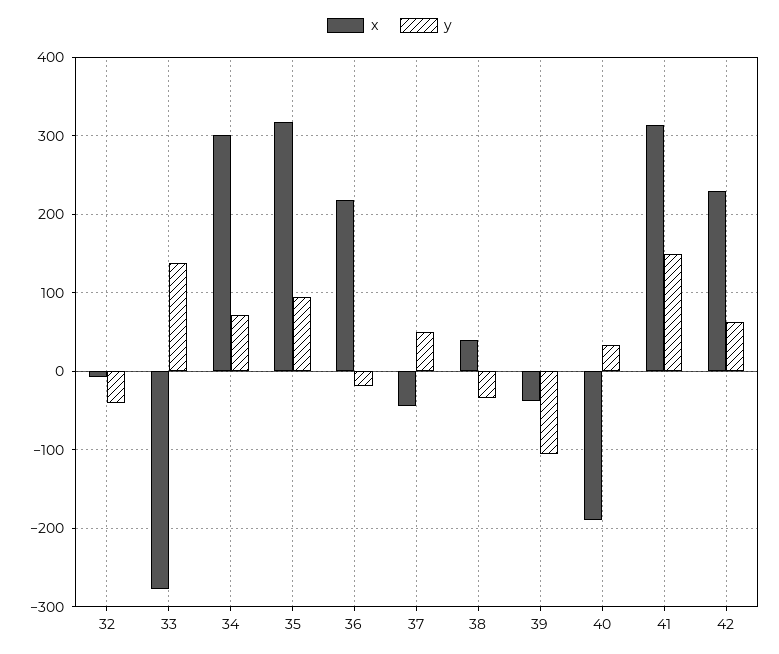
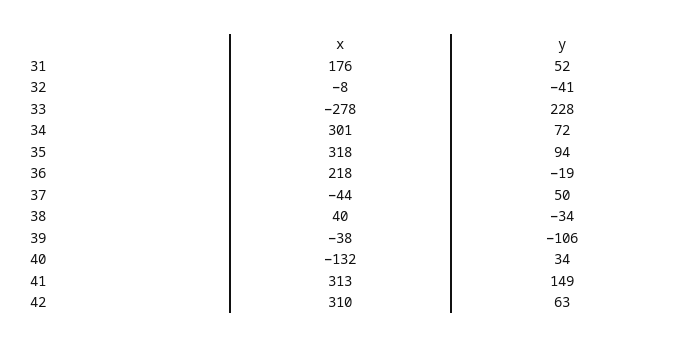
  {
    "x": {
      "32": -8,
      "33": -278,
      "34": 301,
      "35": 318,
      "36": 218,
      "37": -44,
      "38": 40,
      "39": -38,
-     "40": -190,
+     "40": -132,
      "41": 313,
-     "42": 230
+     "42": 310,
+     "31": 176
    },
    "y": {
      "32": -41,
-     "33": 140,
+     "33": 228,
      "34": 72,
      "35": 94,
      "36": -19,
      "37": 50,
      "38": -34,
      "39": -106,
      "40": 34,
      "41": 149,
-     "42": 63
+     "42": 63,
+     "31": 52
    }
  }

